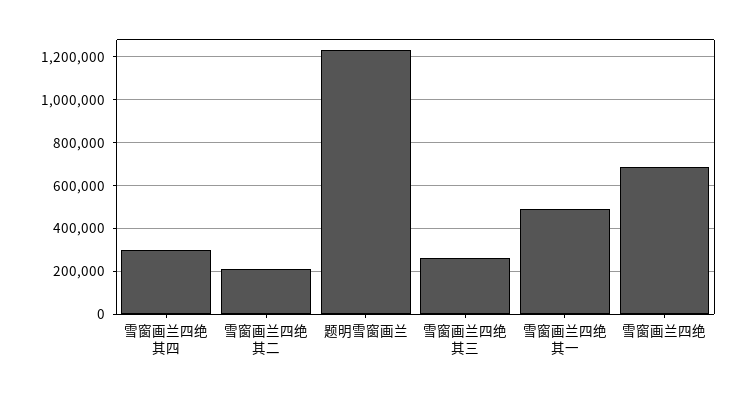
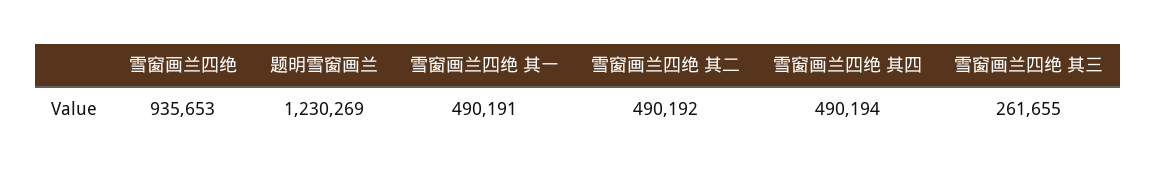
  {
-   "雪窗画兰四绝 其四": 300000,
+   "雪窗画兰四绝 其四": 490194,
-   "雪窗画兰四绝 其二": 200000,
+   "雪窗画兰四绝 其二": 490192,
    "题明雪窗画兰": 1230269,
    "雪窗画兰四绝 其三": 261655,
    "雪窗画兰四绝 其一": 490191,
-   "雪窗画兰四绝": 700000
+   "雪窗画兰四绝": 935653
  }

